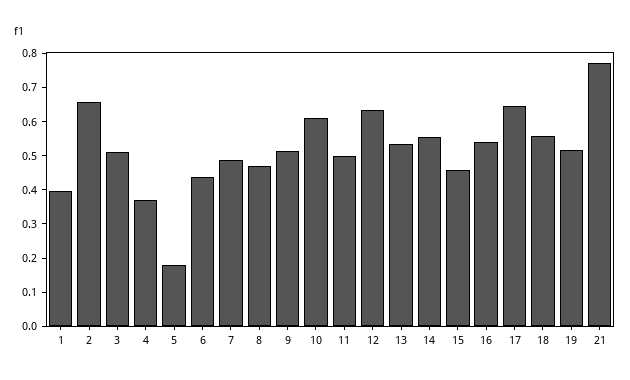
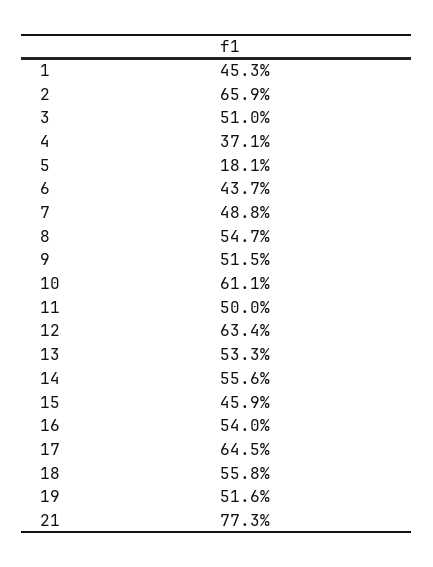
  {
-   "1": 0.4,
+   "1": 0.453,
    "2": 0.659,
    "3": 0.51,
    "4": 0.371,
    "5": 0.181,
    "6": 0.437,
    "7": 0.488,
-   "8": 0.475,
+   "8": 0.547,
    "9": 0.515,
    "10": 0.611,
    "11": 0.5,
    "12": 0.634,
    "13": 0.533,
    "14": 0.556,
    "15": 0.459,
    "16": 0.54,
    "17": 0.645,
    "18": 0.558,
    "19": 0.516,
    "21": 0.773
  }

